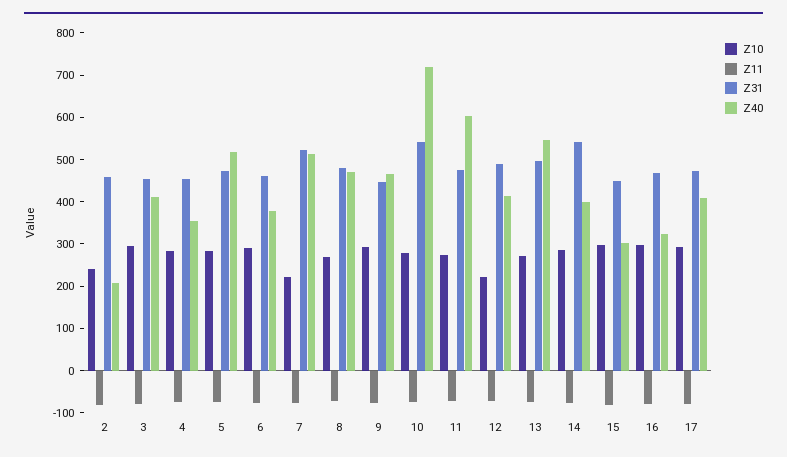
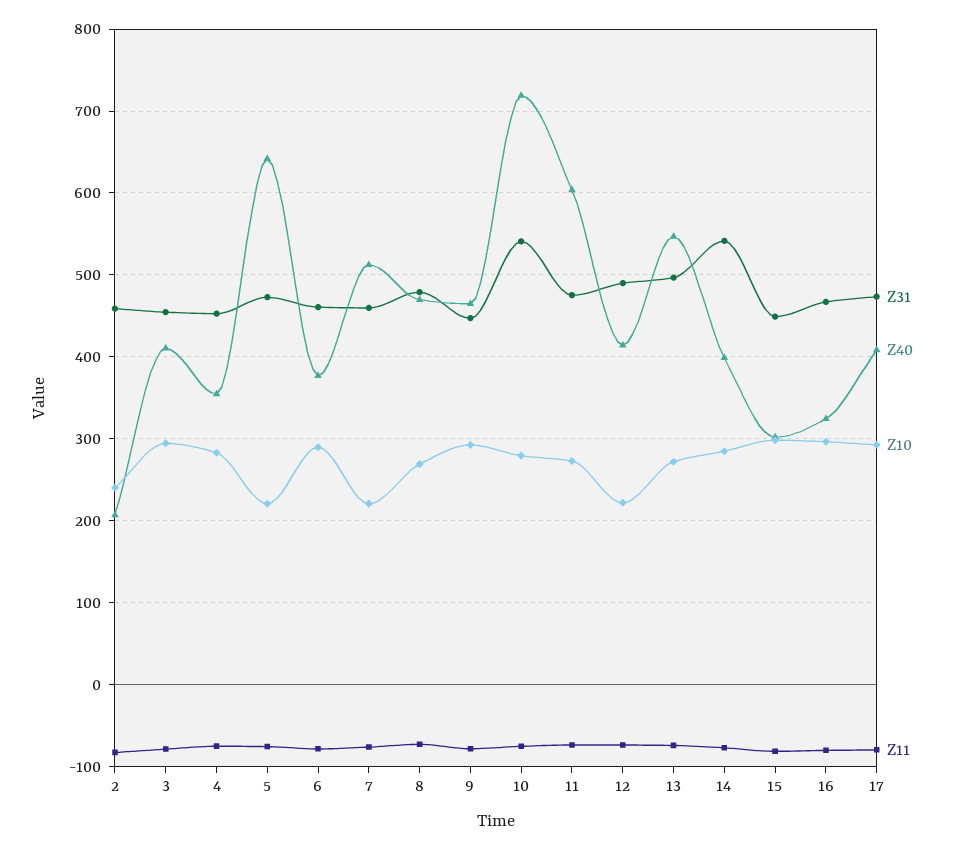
  {
    "Z10": {
      "2": 240,
      "3": 290,
      "4": 280,
-     "5": 280,
+     "5": 220,
      "6": 290,
      "7": 220,
      "8": 270,
      "9": 290,
      "10": 280,
      "11": 270,
      "12": 220,
      "13": 270,
      "14": 290,
      "15": 300,
      "16": 300,
      "17": 290
    },
    "Z11": {
      "2": -80,
      "3": -80,
      "4": -70,
      "5": -80,
      "6": -80,
      "7": -80,
      "8": -70,
      "9": -80,
      "10": -70,
      "11": -70,
      "12": -70,
      "13": -70,
      "14": -80,
      "15": -80,
      "16": -80,
      "17": -80
    },
    "Z31": {
      "2": 460,
      "3": 450,
      "4": 450,
      "5": 470,
      "6": 460,
-     "7": 520,
+     "7": 460,
      "8": 480,
      "9": 450,
      "10": 540,
      "11": 480,
      "12": 490,
      "13": 500,
      "14": 540,
      "15": 450,
      "16": 470,
      "17": 470
    },
    "Z40": {
      "2": 210,
      "3": 410,
      "4": 350,
-     "5": 520,
+     "5": 640,
      "6": 380,
      "7": 510,
      "8": 470,
      "9": 460,
      "10": 720,
      "11": 600,
      "12": 410,
      "13": 550,
      "14": 400,
      "15": 300,
      "16": 320,
      "17": 410
    }
  }

